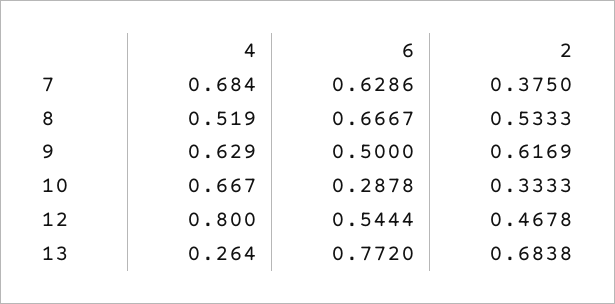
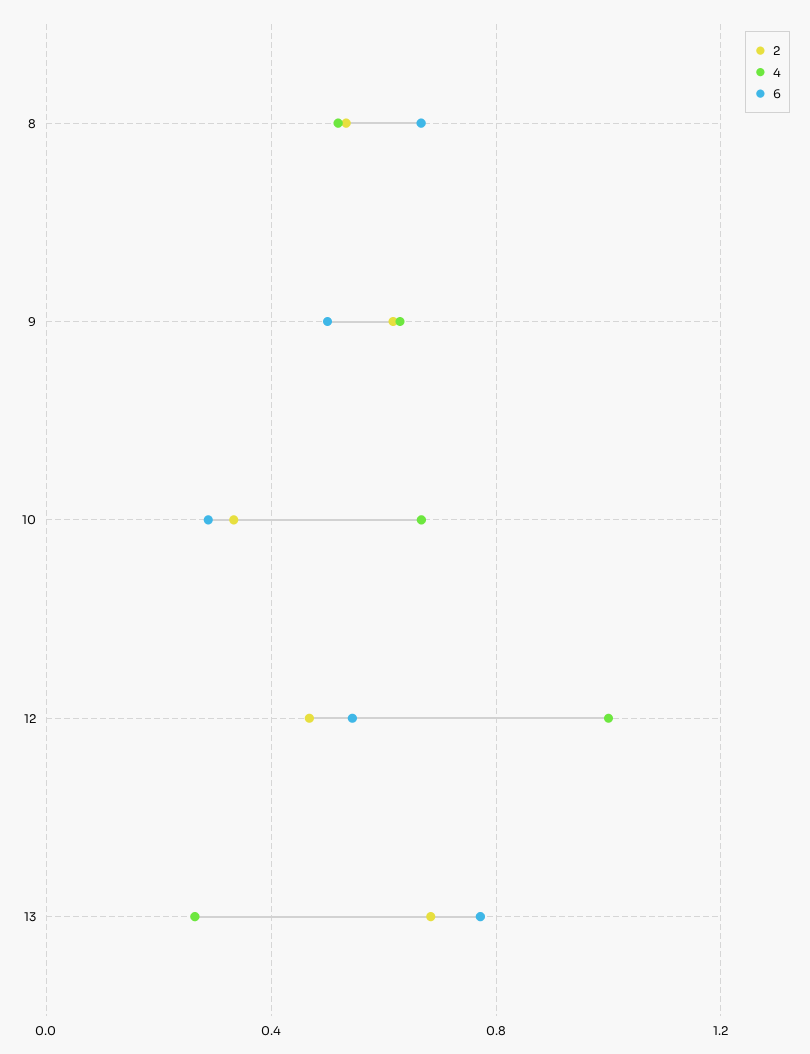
  {
    "4": {
-     "7": 0.684,
      "8": 0.519,
      "9": 0.629,
      "10": 0.667,
-     "12": 0.8,
+     "12": 1,
      "13": 0.264
    },
    "6": {
-     "7": 0.6286,
      "8": 0.6667,
      "9": 0.5,
      "10": 0.2878,
      "12": 0.5444,
      "13": 0.772
    },
    "2": {
-     "7": 0.375,
      "8": 0.5333,
      "9": 0.6169,
      "10": 0.3333,
      "12": 0.4678,
      "13": 0.6838
    }
  }

